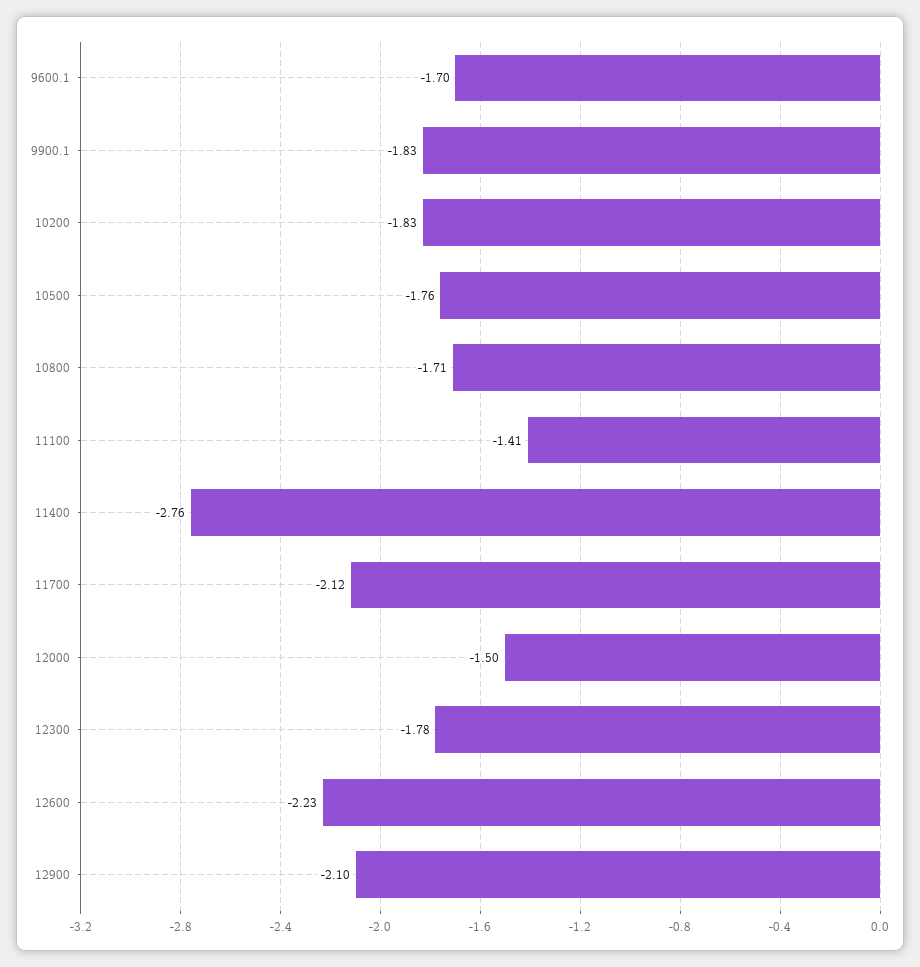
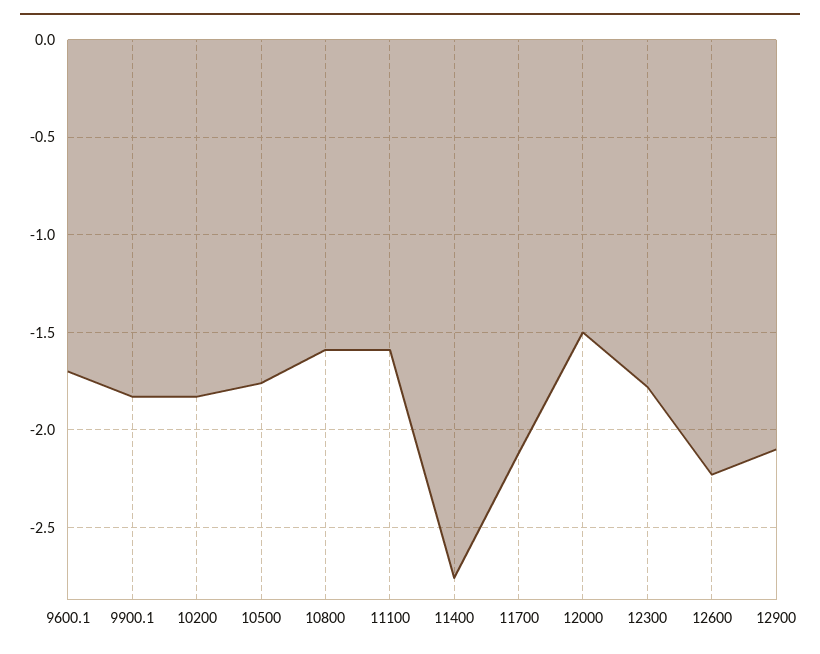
  {
    "9600.1": -1.7,
    "9900.1": -1.83,
    "10200": -1.83,
    "10500": -1.76,
-   "10800": -1.71,
+   "10800": -1.6,
-   "11100": -1.41,
+   "11100": -1.6,
    "11400": -2.76,
    "11700": -2.12,
    "12000": -1.5,
    "12300": -1.78,
    "12600": -2.23,
    "12900": -2.1
  }

